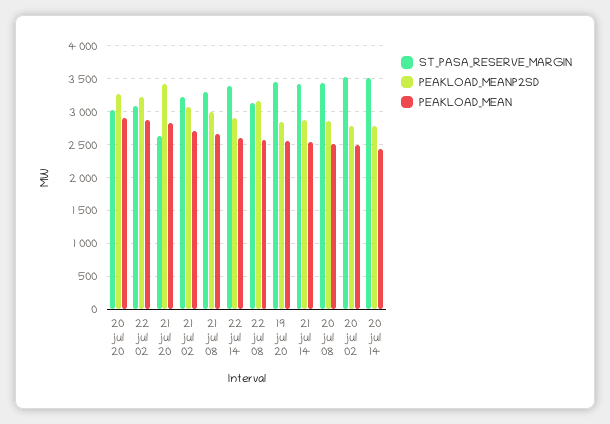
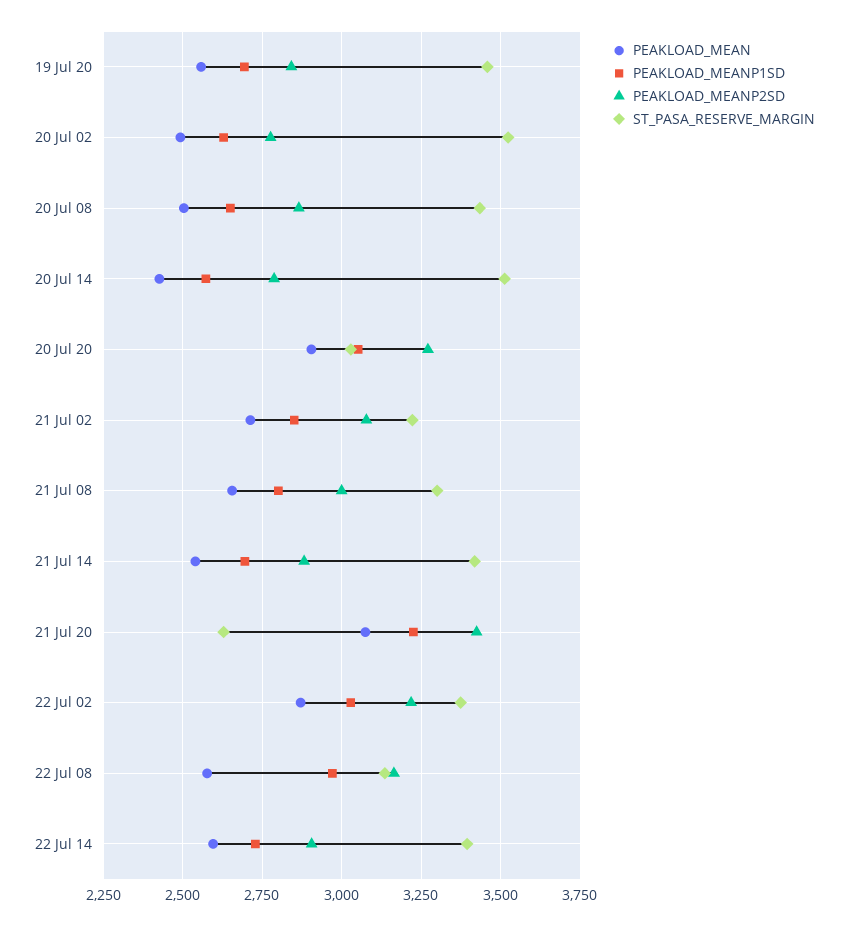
  {
    "ST_PASA_RESERVE_MARGIN": {
      "20 jul 20": 3025,
-     "22 jul 02": 3100,
+     "22 jul 02": 3375,
      "21 jul 20": 2625,
      "21 jul 02": 3225,
      "21 jul 08": 3300,
      "22 jul 14": 3400,
      "22 jul 08": 3125,
      "19 jul 20": 3450,
      "21 jul 14": 3425,
      "20 jul 08": 3425,
      "20 jul 02": 3525,
      "20 jul 14": 3500
    },
    "PEAKLOAD_MEANP2SD": {
      "20 jul 20": 3275,
      "22 jul 02": 3225,
      "21 jul 20": 3425,
      "21 jul 02": 3075,
      "21 jul 08": 3000,
      "22 jul 14": 2900,
      "22 jul 08": 3175,
      "19 jul 20": 2850,
      "21 jul 14": 2875,
      "20 jul 08": 2875,
      "20 jul 02": 2775,
      "20 jul 14": 2775
    },
    "PEAKLOAD_MEAN": {
      "20 jul 20": 2900,
      "22 jul 02": 2875,
-     "21 jul 20": 2800,
+     "21 jul 20": 3075,
      "21 jul 02": 2700,
      "21 jul 08": 2650,
      "22 jul 14": 2600,
      "22 jul 08": 2575,
      "19 jul 20": 2550,
      "21 jul 14": 2550,
      "20 jul 08": 2500,
      "20 jul 02": 2500,
      "20 jul 14": 2425
-   }
+   },
+   "PEAKLOAD_MEANP1SD": {
+     "19 jul 20": 2700,
+     "20 jul 02": 2625,
+     "20 jul 08": 2650,
+     "20 jul 14": 2575,
+     "20 jul 20": 3050,
+     "21 jul 02": 2850,
+     "21 jul 08": 2800,
+     "21 jul 14": 2700,
+     "21 jul 20": 3225,
+     "22 jul 02": 3025,
+     "22 jul 08": 2975,
+     "22 jul 14": 2725
+   }
  }

